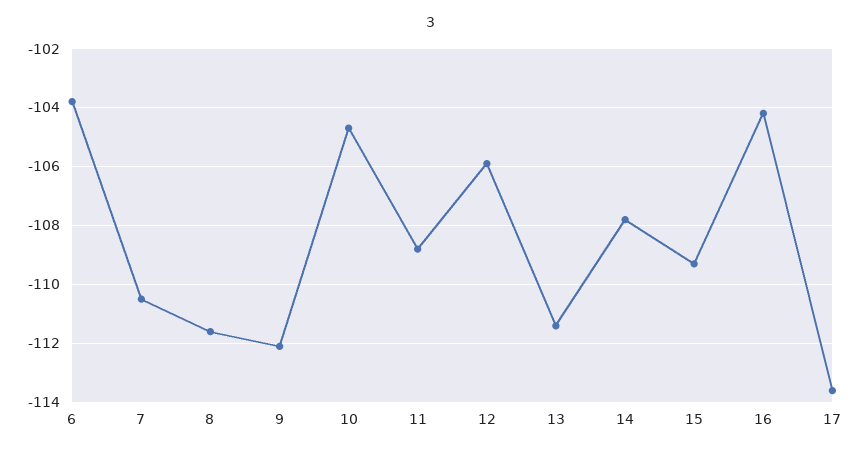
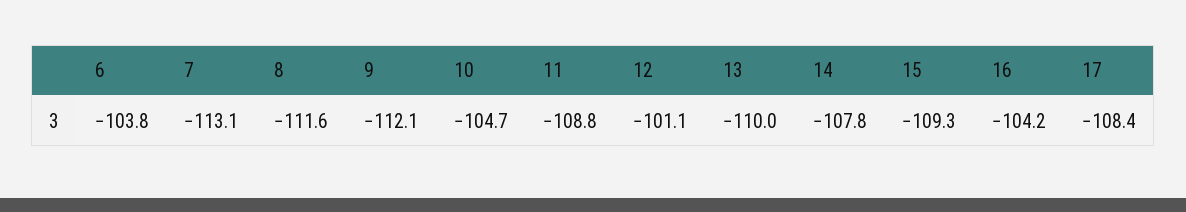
  {
    "6": -103.8,
-   "7": -110.5,
+   "7": -113.1,
    "8": -111.6,
    "9": -112.1,
    "10": -104.7,
    "11": -108.8,
-   "12": -106,
+   "12": -101.1,
-   "13": -111.5,
+   "13": -110,
    "14": -107.8,
    "15": -109.3,
    "16": -104.2,
-   "17": -113.5
+   "17": -108.4
  }

